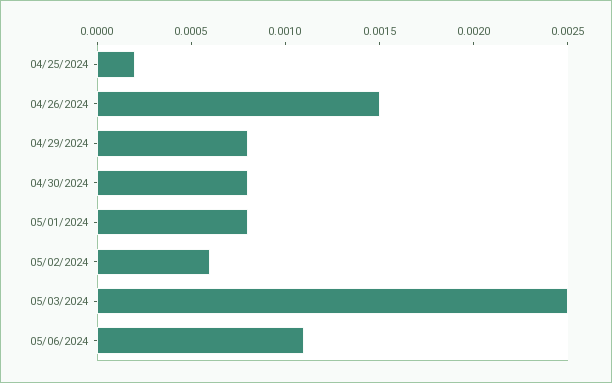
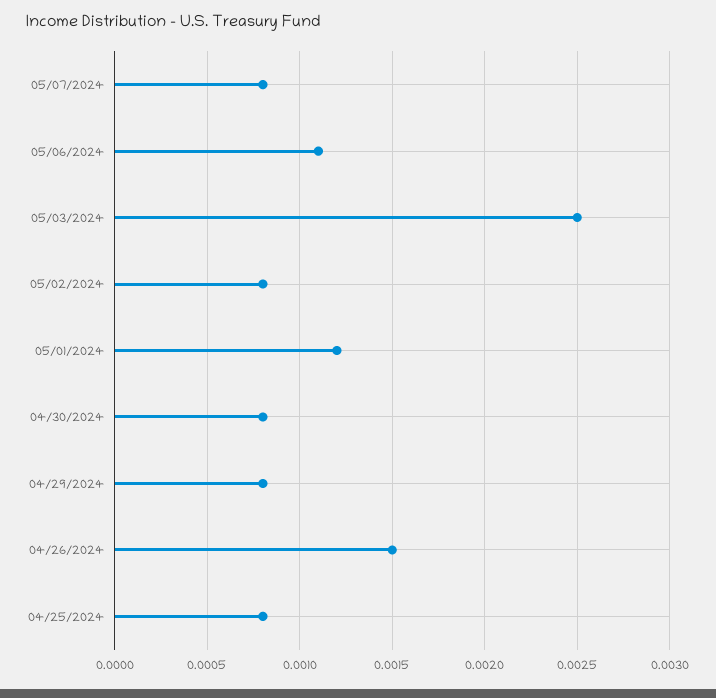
  {
-   "04/25/2024": 0.0002,
+   "04/25/2024": 0.0008,
    "04/26/2024": 0.0015,
    "04/29/2024": 0.0008,
    "04/30/2024": 0.0008,
-   "05/01/2024": 0.0008,
+   "05/01/2024": 0.0012,
-   "05/02/2024": 0.0006,
+   "05/02/2024": 0.0008,
    "05/03/2024": 0.0025,
-   "05/06/2024": 0.0011
+   "05/06/2024": 0.0011,
+   "05/07/2024": 0.0008
  }

